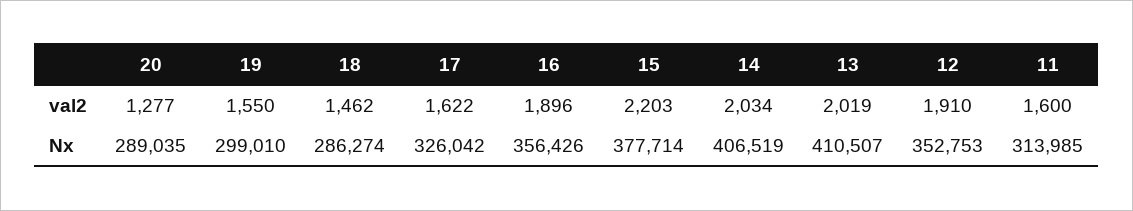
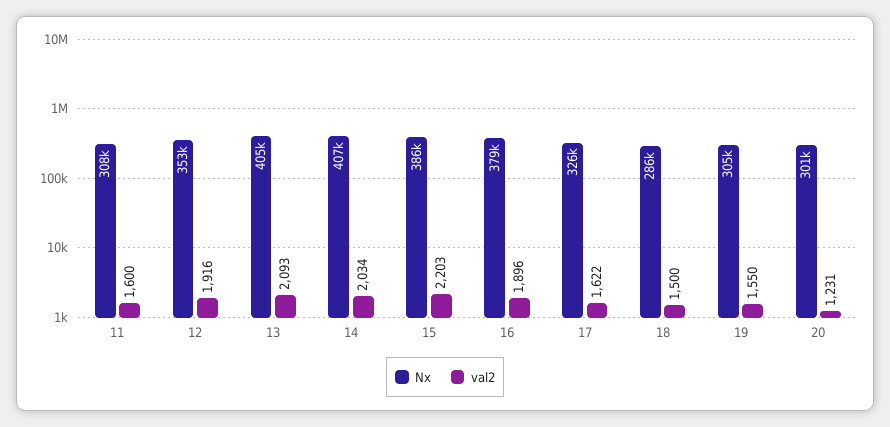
  {
    "val2": {
-     "20": 1277,
+     "20": 1231,
      "19": 1550,
-     "18": 1462,
+     "18": 1500,
      "17": 1622,
      "16": 1896,
      "15": 2203,
      "14": 2034,
-     "13": 2019,
+     "13": 2093,
-     "12": 1910,
+     "12": 1916,
      "11": 1600
    },
    "Nx": {
-     "20": 289035,
+     "20": 301000,
-     "19": 299010,
+     "19": 305000,
      "18": 286274,
      "17": 326042,
-     "16": 356426,
+     "16": 379000,
-     "15": 377714,
+     "15": 386000,
      "14": 406519,
-     "13": 410507,
+     "13": 405000,
      "12": 352753,
-     "11": 313985
+     "11": 308000
    }
  }

